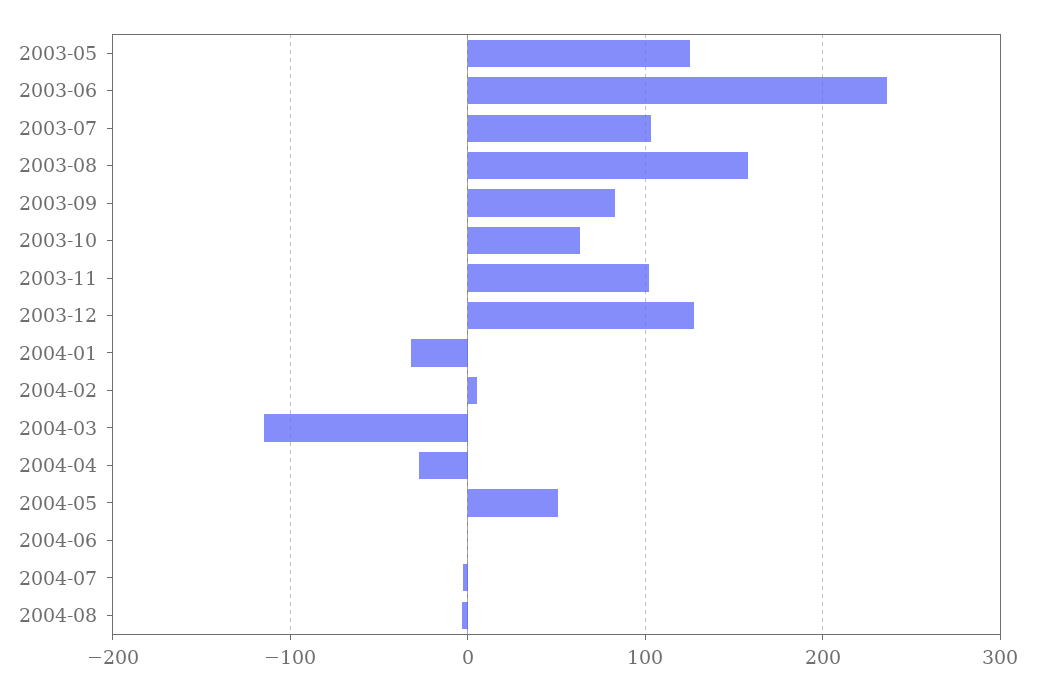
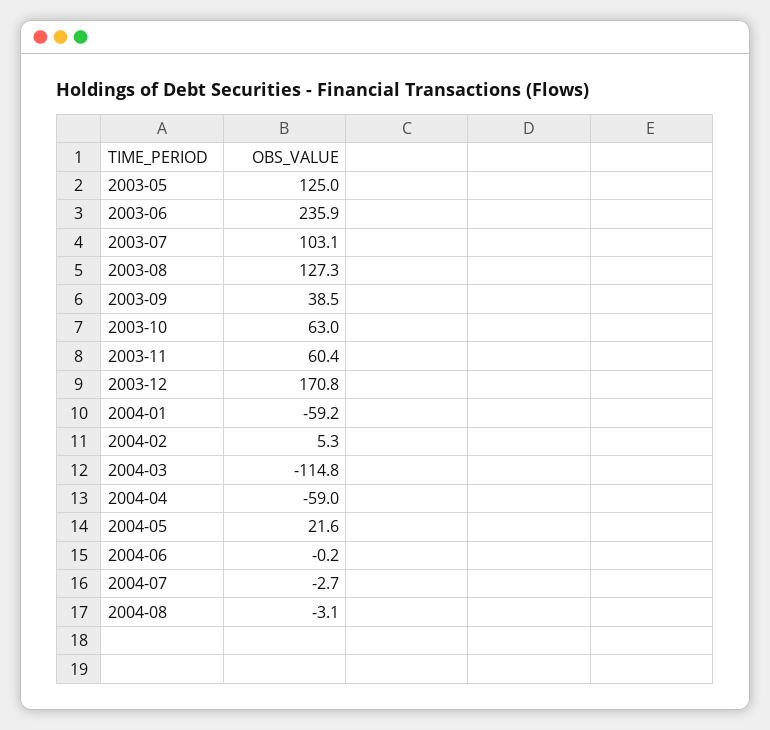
  {
    "2003-05": 125,
    "2003-06": 235.9,
    "2003-07": 103.1,
-   "2003-08": 160,
+   "2003-08": 127.3,
-   "2003-09": 80,
+   "2003-09": 38.5,
    "2003-10": 63,
-   "2003-11": 100,
+   "2003-11": 60.4,
-   "2003-12": 130,
+   "2003-12": 170.8,
-   "2004-01": -30,
+   "2004-01": -59.2,
    "2004-02": 5.3,
    "2004-03": -114.8,
-   "2004-04": -30,
+   "2004-04": -59,
-   "2004-05": 50,
+   "2004-05": 21.6,
    "2004-06": -0.2,
    "2004-07": -2.7,
    "2004-08": -3.1
  }

